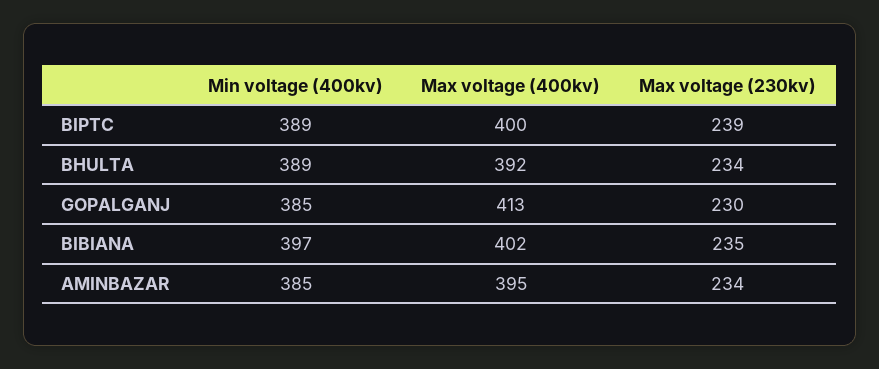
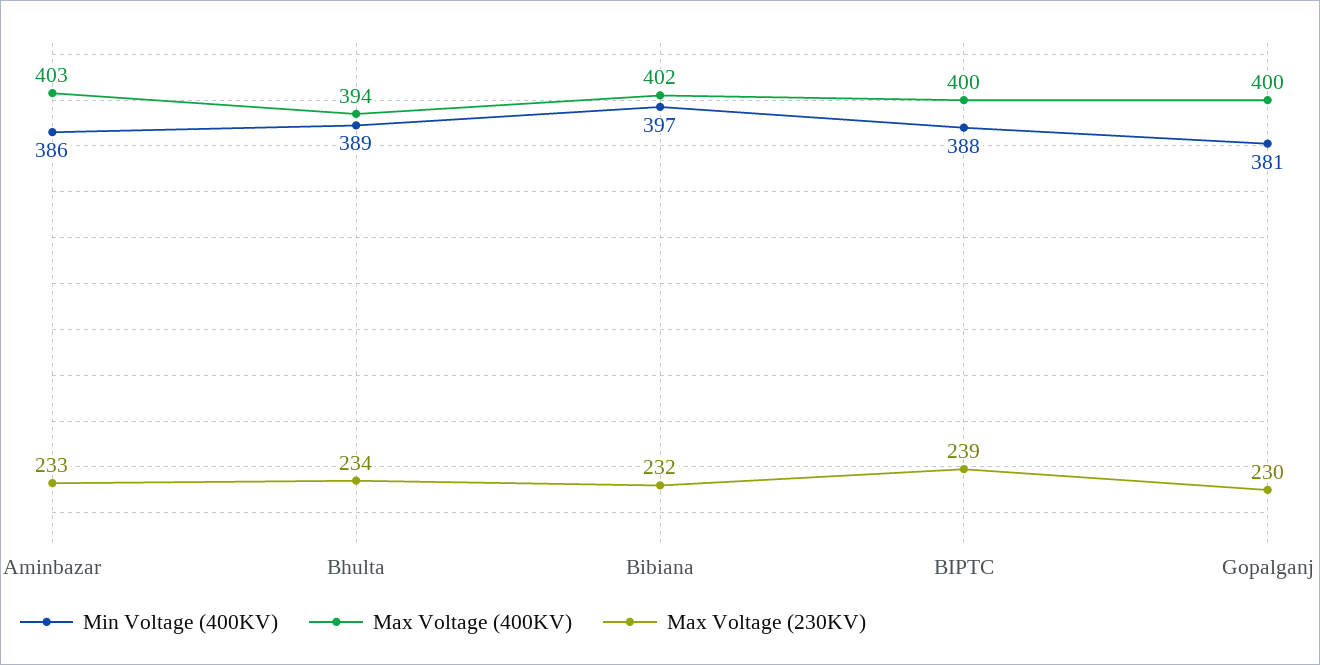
  {
    "Min voltage (400kv)": {
-     "BIPTC": 389,
+     "BIPTC": 388,
      "BHULTA": 389,
-     "GOPALGANJ": 385,
+     "GOPALGANJ": 381,
      "BIBIANA": 397,
-     "AMINBAZAR": 385
+     "AMINBAZAR": 386
    },
    "Max voltage (400kv)": {
      "BIPTC": 400,
-     "BHULTA": 392,
+     "BHULTA": 394,
-     "GOPALGANJ": 413,
+     "GOPALGANJ": 400,
      "BIBIANA": 402,
-     "AMINBAZAR": 395
+     "AMINBAZAR": 403
    },
    "Max voltage (230kv)": {
      "BIPTC": 239,
      "BHULTA": 234,
      "GOPALGANJ": 230,
-     "BIBIANA": 235,
+     "BIBIANA": 232,
-     "AMINBAZAR": 234
+     "AMINBAZAR": 233
    }
  }

